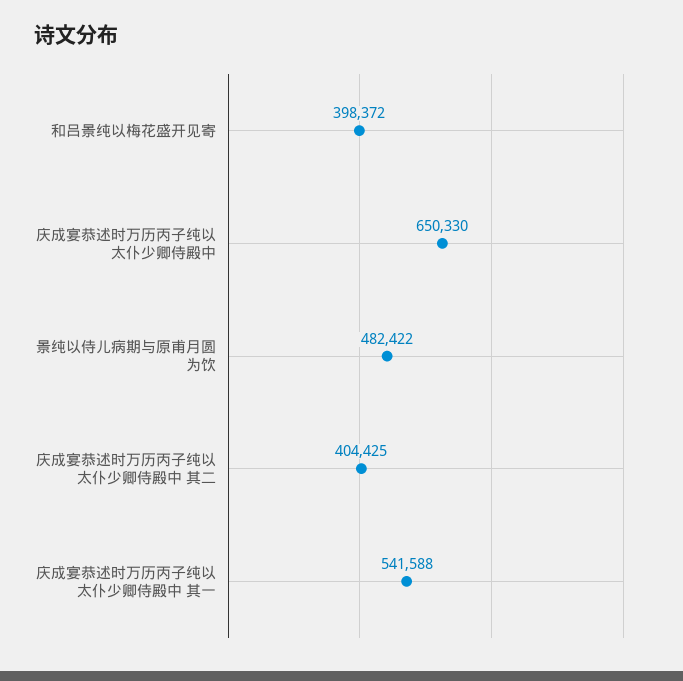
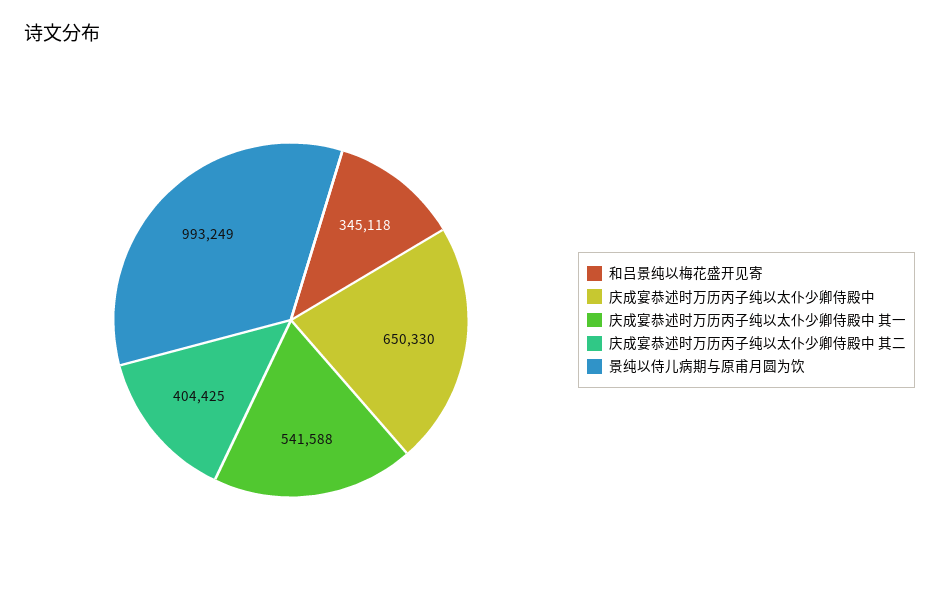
  {
-   "和吕景纯以梅花盛开见寄": 398372,
+   "和吕景纯以梅花盛开见寄": 345118,
    "庆成宴恭述时万历丙子纯以太仆少卿侍殿中": 650330,
-   "景纯以侍儿病期与原甫月圆为饮": 482422,
+   "景纯以侍儿病期与原甫月圆为饮": 993249,
    "庆成宴恭述时万历丙子纯以太仆少卿侍殿中 其二": 404425,
    "庆成宴恭述时万历丙子纯以太仆少卿侍殿中 其一": 541588
  }

